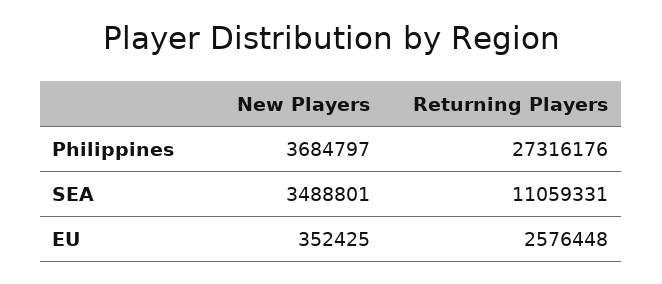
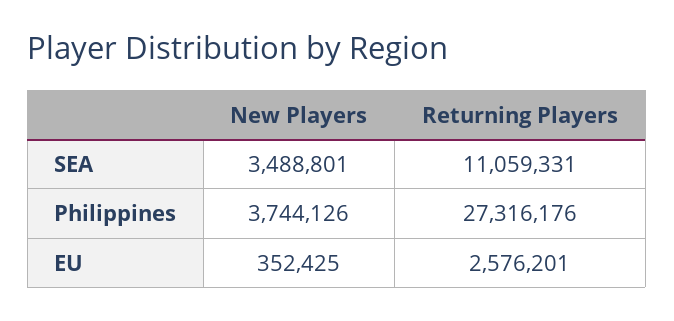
  {
    "New Players": {
-     "Philippines": 3684797,
+     "Philippines": 3744126,
      "SEA": 3488801,
      "EU": 352425
    },
    "Returning Players": {
      "Philippines": 27316176,
      "SEA": 11059331,
-     "EU": 2576448
+     "EU": 2576201
    }
  }

